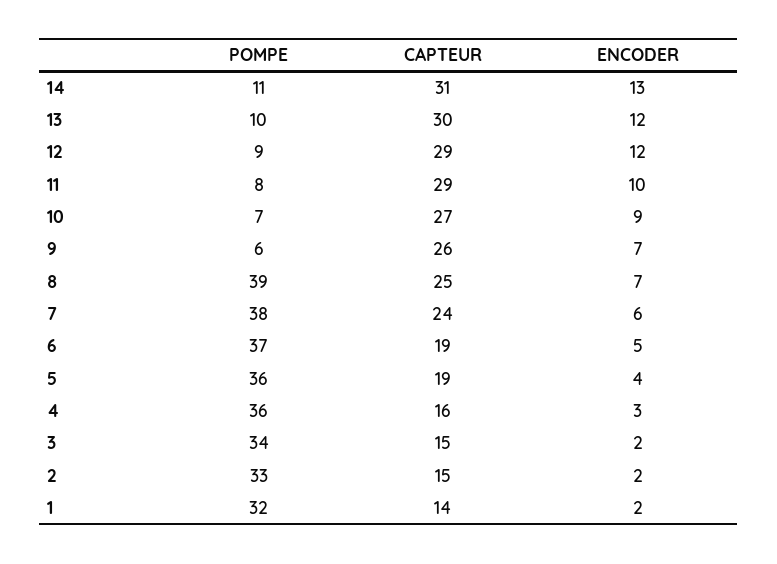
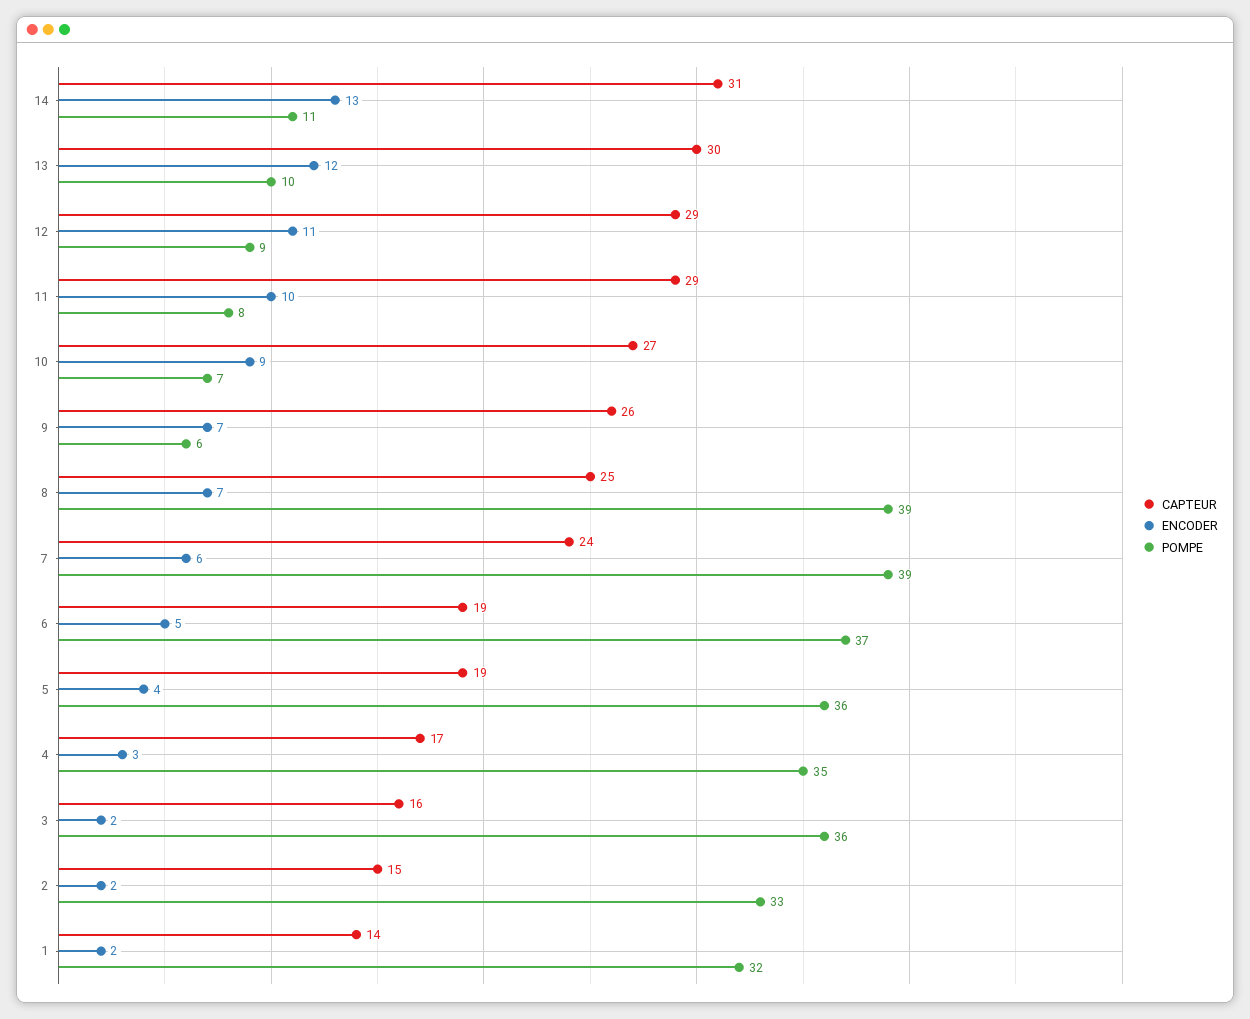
  {
    "POMPE": {
      "14": 11,
      "13": 10,
      "12": 9,
      "11": 8,
      "10": 7,
      "9": 6,
      "8": 39,
-     "7": 38,
+     "7": 39,
      "6": 37,
      "5": 36,
-     "4": 36,
+     "4": 35,
-     "3": 34,
+     "3": 36,
      "2": 33,
      "1": 32
    },
    "CAPTEUR": {
      "14": 31,
      "13": 30,
      "12": 29,
      "11": 29,
      "10": 27,
      "9": 26,
      "8": 25,
      "7": 24,
      "6": 19,
      "5": 19,
-     "4": 16,
+     "4": 17,
-     "3": 15,
+     "3": 16,
      "2": 15,
      "1": 14
    },
    "ENCODER": {
      "14": 13,
      "13": 12,
-     "12": 12,
+     "12": 11,
      "11": 10,
      "10": 9,
      "9": 7,
      "8": 7,
      "7": 6,
      "6": 5,
      "5": 4,
      "4": 3,
      "3": 2,
      "2": 2,
      "1": 2
    }
  }

